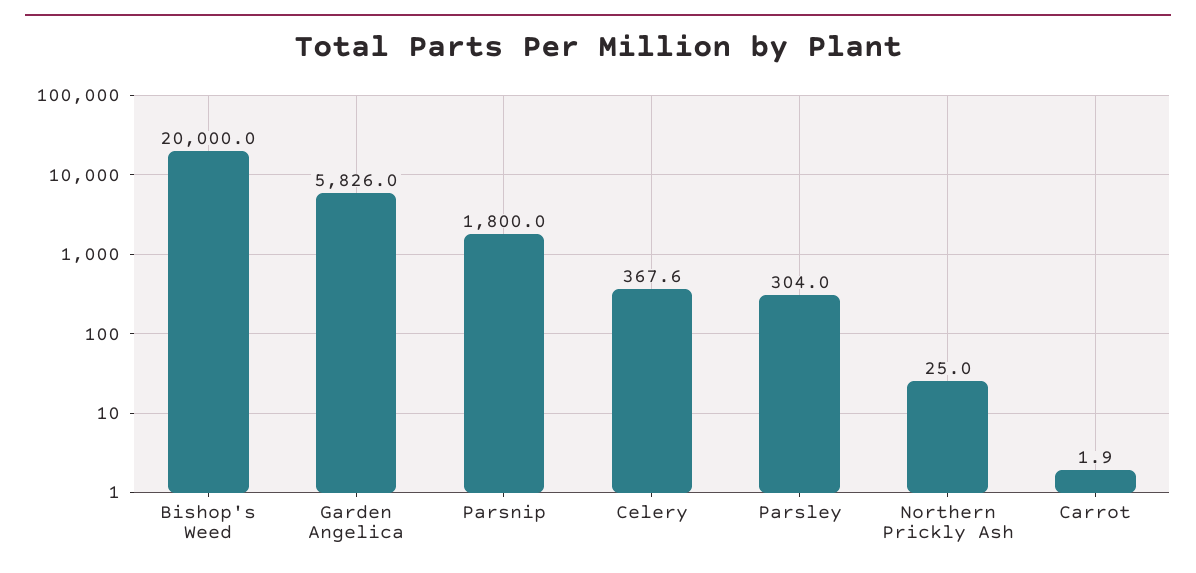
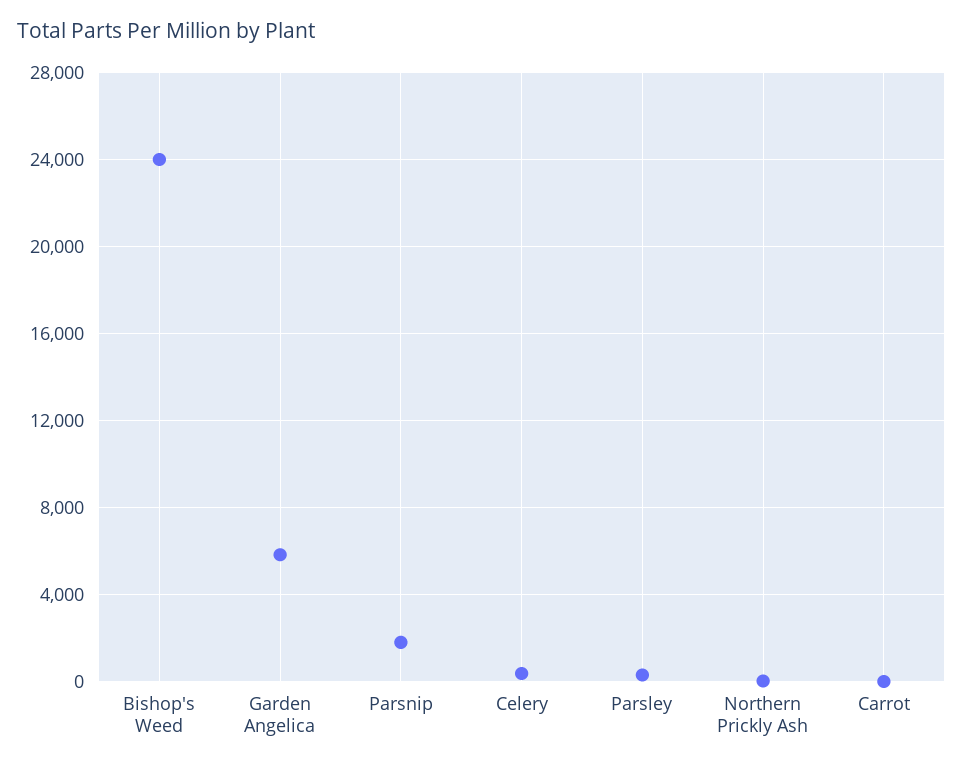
  {
-   "Bishop's Weed": 20000,
+   "Bishop's Weed": 24000,
    "Garden Angelica": 5826,
    "Parsnip": 1800,
    "Celery": 367.6,
    "Parsley": 304,
    "Northern Prickly Ash": 25,
    "Carrot": 1.9
  }

